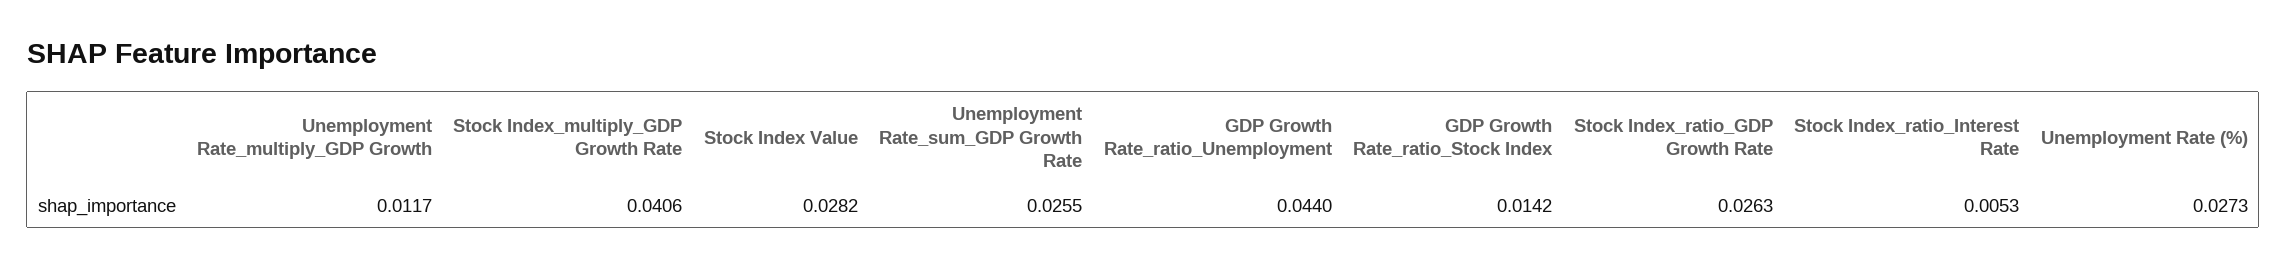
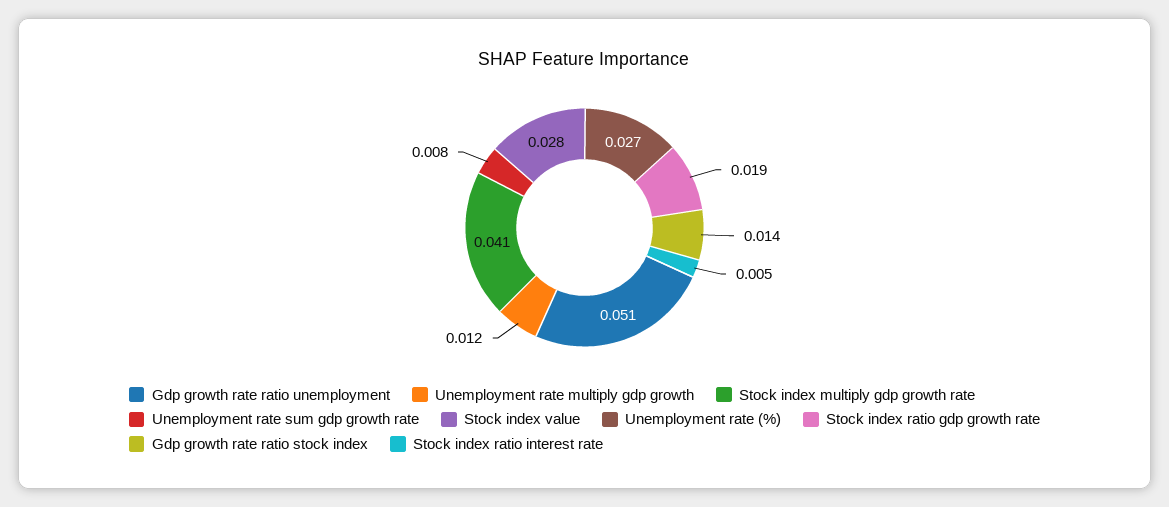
  {
    "Unemployment Rate_multiply_GDP Growth": 0.0117,
    "Stock Index_multiply_GDP Growth Rate": 0.0406,
    "Stock Index Value": 0.0282,
-   "Unemployment Rate_sum_GDP Growth Rate": 0.0255,
+   "Unemployment Rate_sum_GDP Growth Rate": 0.008,
-   "GDP Growth Rate_ratio_Unemployment": 0.044,
+   "GDP Growth Rate_ratio_Unemployment": 0.051,
    "GDP Growth Rate_ratio_Stock Index": 0.0142,
-   "Stock Index_ratio_GDP Growth Rate": 0.0263,
+   "Stock Index_ratio_GDP Growth Rate": 0.019,
    "Stock Index_ratio_Interest Rate": 0.0053,
    "Unemployment Rate (%)": 0.0273
  }

